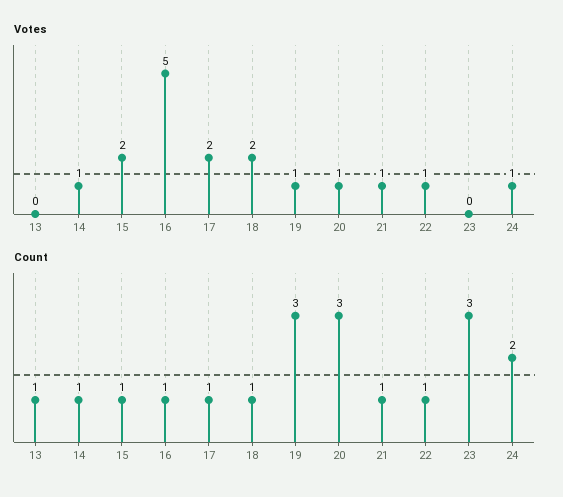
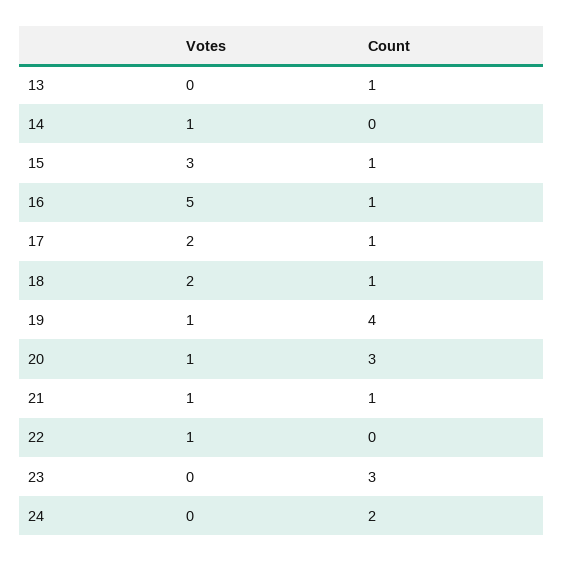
  {
    "Votes": {
      "13": 0,
      "14": 1,
-     "15": 2,
+     "15": 3,
      "16": 5,
      "17": 2,
      "18": 2,
      "19": 1,
      "20": 1,
      "21": 1,
      "22": 1,
      "23": 0,
-     "24": 1
+     "24": 0
    },
    "Count": {
      "13": 1,
-     "14": 1,
+     "14": 0,
      "15": 1,
      "16": 1,
      "17": 1,
      "18": 1,
-     "19": 3,
+     "19": 4,
      "20": 3,
      "21": 1,
-     "22": 1,
+     "22": 0,
      "23": 3,
      "24": 2
    }
  }

